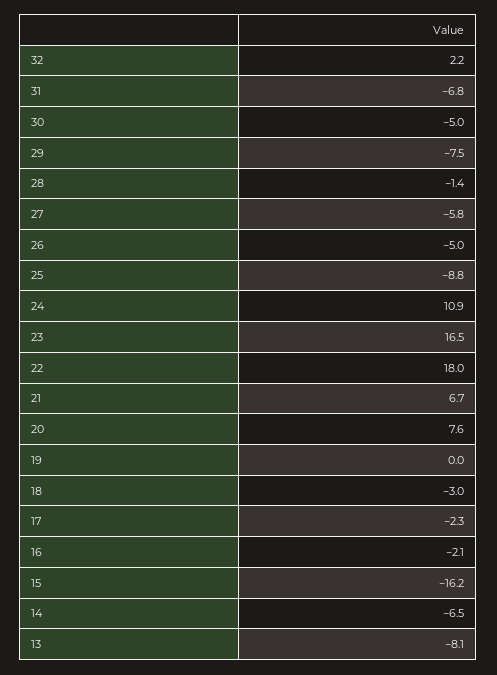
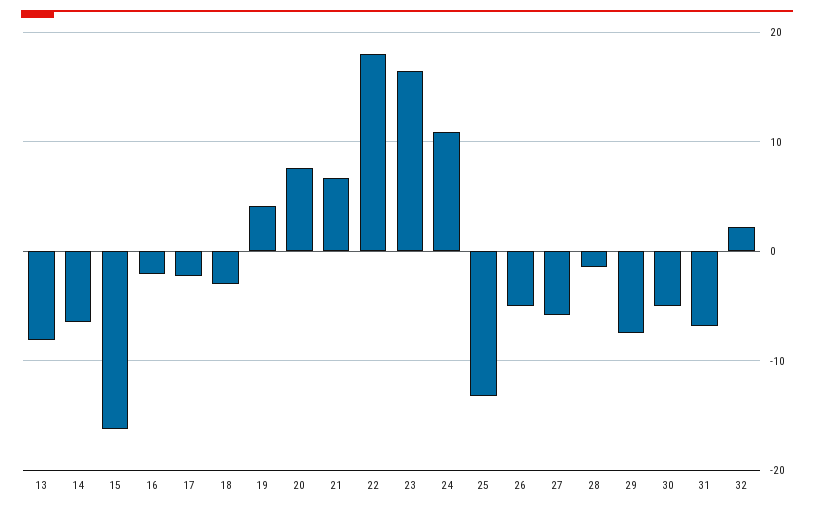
  {
    "32": 2.2,
    "31": -6.8,
    "30": -5,
    "29": -7.5,
    "28": -1.4,
    "27": -5.8,
    "26": -5,
-   "25": -8.8,
+   "25": -13,
    "24": 10.9,
    "23": 16.5,
    "22": 18,
    "21": 6.7,
    "20": 7.6,
-   "19": 0,
+   "19": 4,
    "18": -3,
    "17": -2.3,
    "16": -2.1,
    "15": -16.2,
    "14": -6.5,
    "13": -8.1
  }

